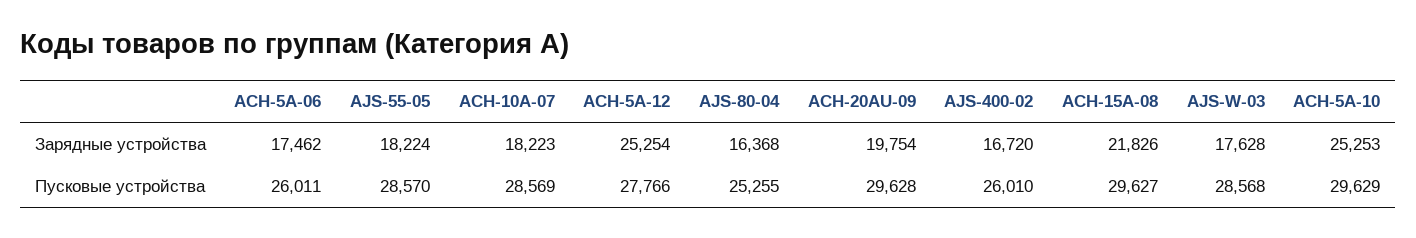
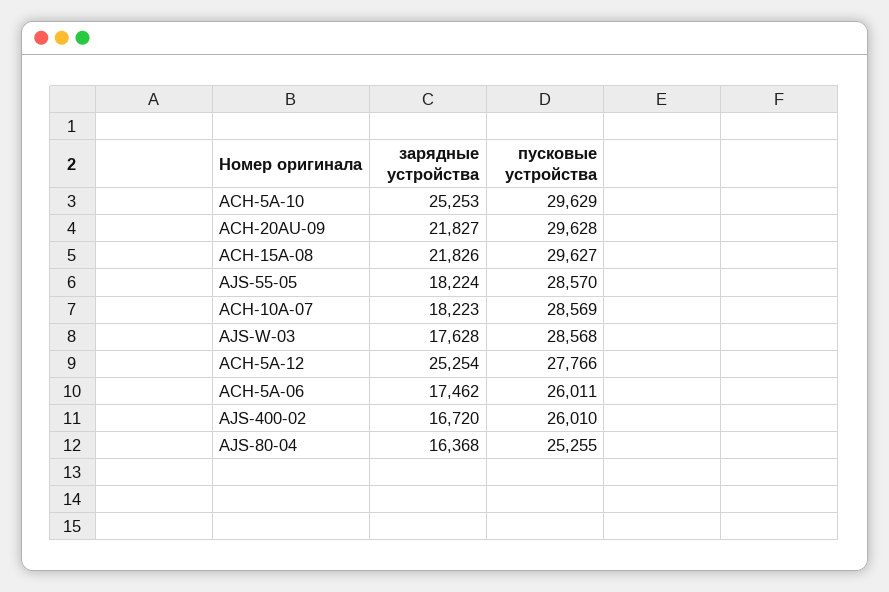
  {
    "ACH-5A-06": {
      "Зарядные устройства": 17462,
      "Пусковые устройства": 26011
    },
    "AJS-55-05": {
      "Зарядные устройства": 18224,
      "Пусковые устройства": 28570
    },
    "ACH-10A-07": {
      "Зарядные устройства": 18223,
      "Пусковые устройства": 28569
    },
    "ACH-5A-12": {
      "Зарядные устройства": 25254,
      "Пусковые устройства": 27766
    },
    "AJS-80-04": {
      "Зарядные устройства": 16368,
      "Пусковые устройства": 25255
    },
    "ACH-20AU-09": {
-     "Зарядные устройства": 19754,
+     "Зарядные устройства": 21827,
      "Пусковые устройства": 29628
    },
    "AJS-400-02": {
      "Зарядные устройства": 16720,
      "Пусковые устройства": 26010
    },
    "ACH-15A-08": {
      "Зарядные устройства": 21826,
      "Пусковые устройства": 29627
    },
    "AJS-W-03": {
      "Зарядные устройства": 17628,
      "Пусковые устройства": 28568
    },
    "ACH-5A-10": {
      "Зарядные устройства": 25253,
      "Пусковые устройства": 29629
    }
  }

